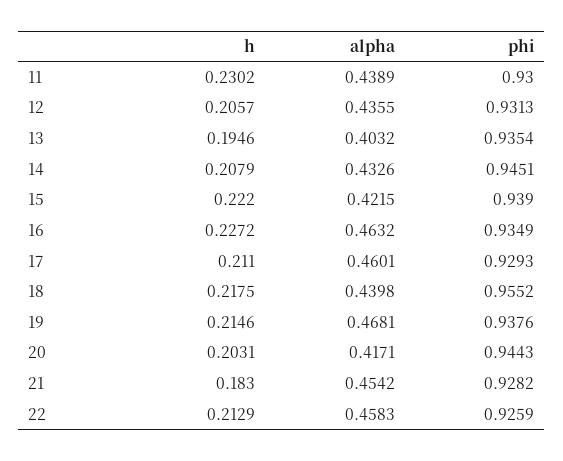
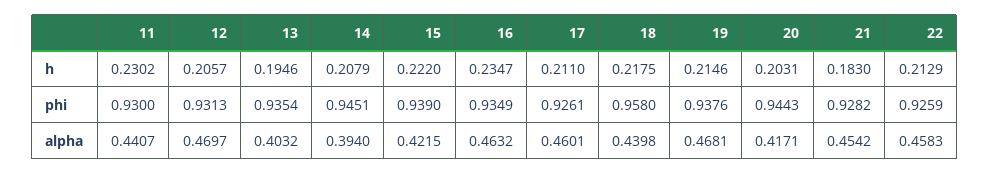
  {
    "h": {
      "11": 0.2302,
      "12": 0.2057,
      "13": 0.1946,
      "14": 0.2079,
      "15": 0.222,
-     "16": 0.2272,
+     "16": 0.2347,
      "17": 0.211,
      "18": 0.2175,
      "19": 0.2146,
      "20": 0.2031,
      "21": 0.183,
      "22": 0.2129
    },
    "alpha": {
-     "11": 0.4389,
+     "11": 0.4407,
-     "12": 0.4355,
+     "12": 0.4697,
      "13": 0.4032,
-     "14": 0.4326,
+     "14": 0.394,
      "15": 0.4215,
      "16": 0.4632,
      "17": 0.4601,
      "18": 0.4398,
      "19": 0.4681,
      "20": 0.4171,
      "21": 0.4542,
      "22": 0.4583
    },
    "phi": {
      "11": 0.93,
      "12": 0.9313,
      "13": 0.9354,
      "14": 0.9451,
      "15": 0.939,
      "16": 0.9349,
-     "17": 0.9293,
+     "17": 0.9261,
-     "18": 0.9552,
+     "18": 0.958,
      "19": 0.9376,
      "20": 0.9443,
      "21": 0.9282,
      "22": 0.9259
    }
  }

